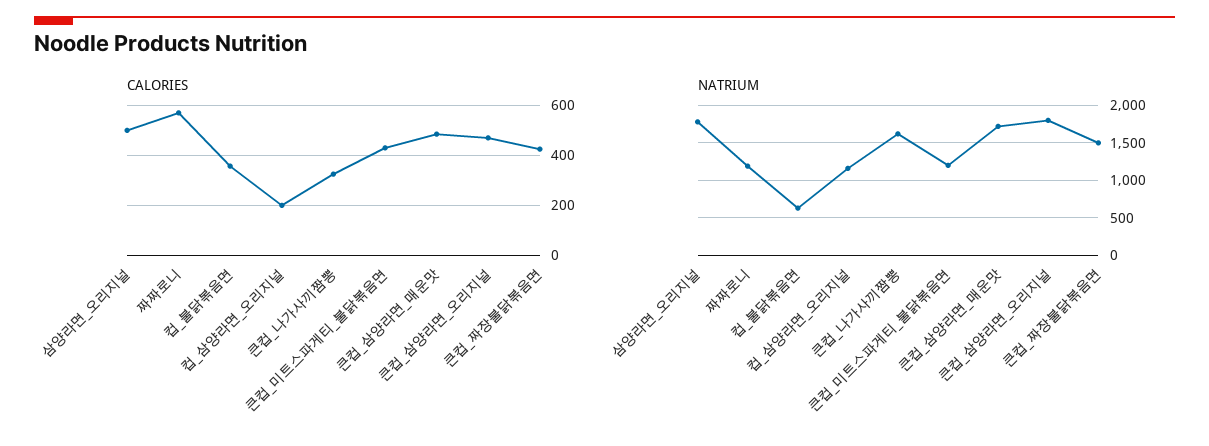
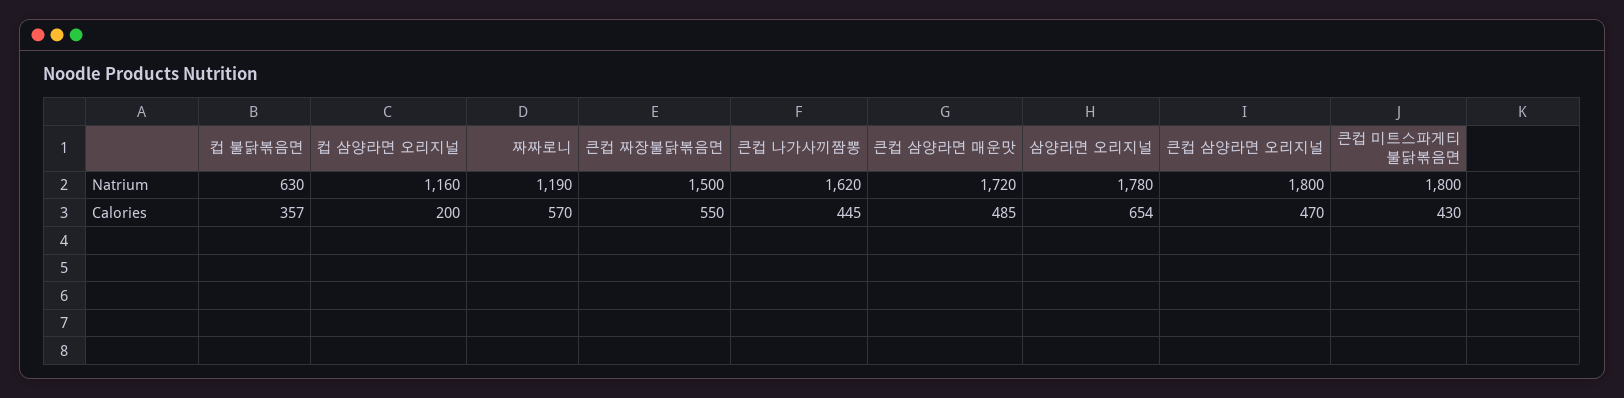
  {
    "CALORIES": {
-     "삼양라면_오리지널": 500,
+     "삼양라면_오리지널": 654,
      "짜짜로니": 570,
      "컵_불닭볶음면": 357,
      "컵_삼양라면_오리지널": 200,
-     "큰컵_나가사끼짬뽕": 325,
+     "큰컵_나가사끼짬뽕": 445,
      "큰컵_미트스파게티_불닭볶음면": 430,
      "큰컵_삼양라면_매운맛": 485,
      "큰컵_삼양라면_오리지널": 470,
-     "큰컵_짜장불닭볶음면": 425
+     "큰컵_짜장불닭볶음면": 550
    },
    "NATRIUM": {
      "삼양라면_오리지널": 1780,
      "짜짜로니": 1190,
      "컵_불닭볶음면": 630,
      "컵_삼양라면_오리지널": 1160,
      "큰컵_나가사끼짬뽕": 1620,
-     "큰컵_미트스파게티_불닭볶음면": 1200,
+     "큰컵_미트스파게티_불닭볶음면": 1800,
      "큰컵_삼양라면_매운맛": 1720,
      "큰컵_삼양라면_오리지널": 1800,
      "큰컵_짜장불닭볶음면": 1500
    }
  }

